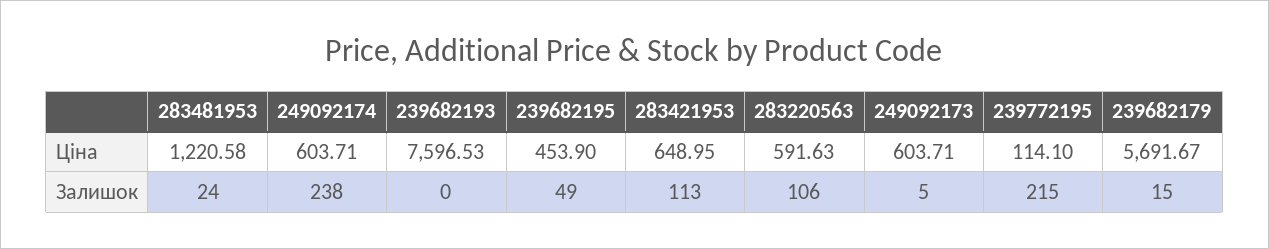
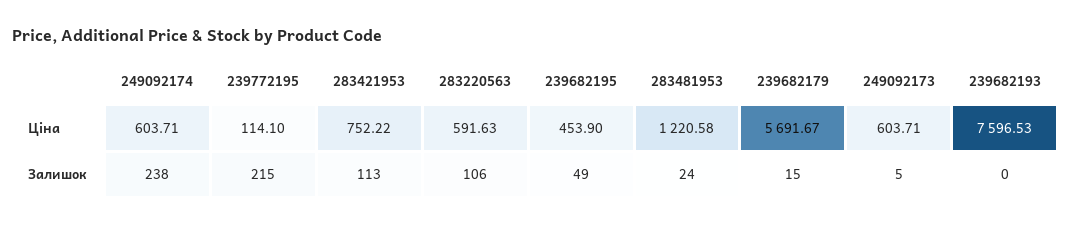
  {
    "283481953": {
      "Ціна": 1220.58,
      "Залишок": 24
    },
    "249092174": {
      "Ціна": 603.71,
      "Залишок": 238
    },
    "239682193": {
      "Ціна": 7596.53,
      "Залишок": 0
    },
    "239682195": {
      "Ціна": 453.9,
      "Залишок": 49
    },
    "283421953": {
-     "Ціна": 648.95,
+     "Ціна": 752.22,
      "Залишок": 113
    },
    "283220563": {
      "Ціна": 591.63,
      "Залишок": 106
    },
    "249092173": {
      "Ціна": 603.71,
      "Залишок": 5
    },
    "239772195": {
      "Ціна": 114.1,
      "Залишок": 215
    },
    "239682179": {
      "Ціна": 5691.67,
      "Залишок": 15
    }
  }

